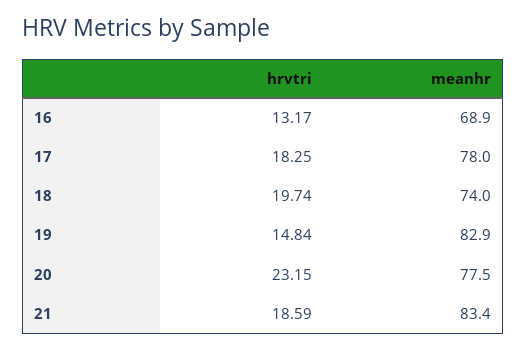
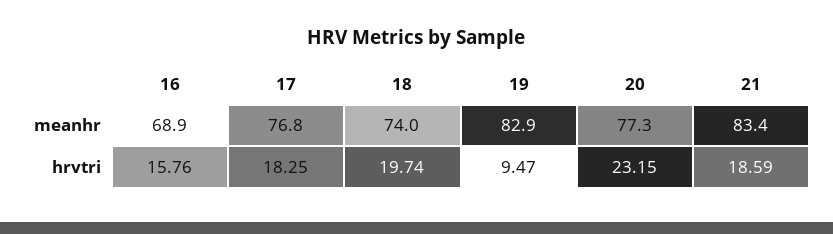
  {
    "hrvtri": {
-     "16": 13.17,
+     "16": 15.76,
      "17": 18.25,
      "18": 19.74,
-     "19": 14.84,
+     "19": 9.47,
      "20": 23.15,
      "21": 18.59
    },
    "meanhr": {
      "16": 68.9,
-     "17": 78,
+     "17": 76.8,
      "18": 74,
      "19": 82.9,
-     "20": 77.5,
+     "20": 77.3,
      "21": 83.4
    }
  }

